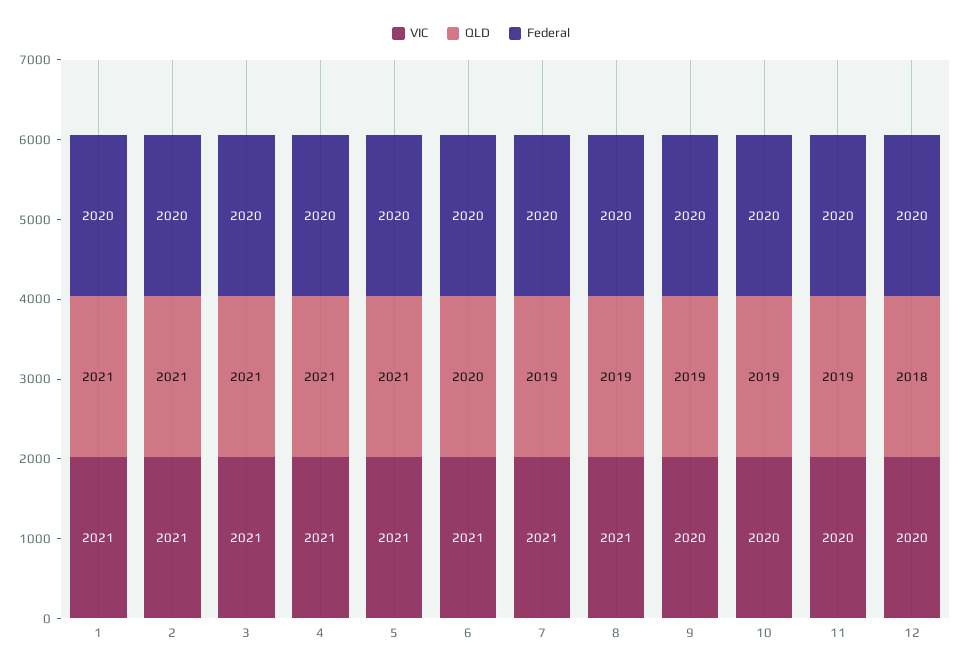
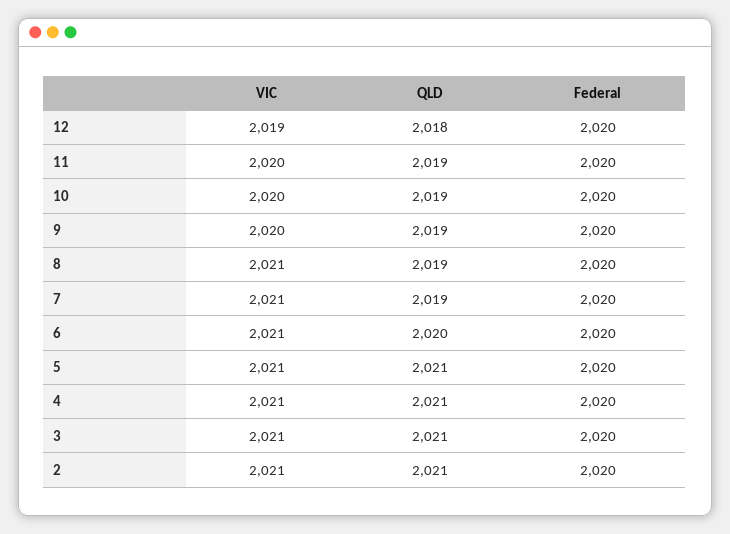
  {
    "VIC": {
-     "1": 2021,
      "2": 2021,
      "3": 2021,
      "4": 2021,
      "5": 2021,
      "6": 2021,
      "7": 2021,
      "8": 2021,
      "9": 2020,
      "10": 2020,
      "11": 2020,
-     "12": 2020
+     "12": 2019
    },
    "QLD": {
-     "1": 2021,
      "2": 2021,
      "3": 2021,
      "4": 2021,
      "5": 2021,
      "6": 2020,
      "7": 2019,
      "8": 2019,
      "9": 2019,
      "10": 2019,
      "11": 2019,
      "12": 2018
    },
    "Federal": {
-     "1": 2020,
      "2": 2020,
      "3": 2020,
      "4": 2020,
      "5": 2020,
      "6": 2020,
      "7": 2020,
      "8": 2020,
      "9": 2020,
      "10": 2020,
      "11": 2020,
      "12": 2020
    }
  }

